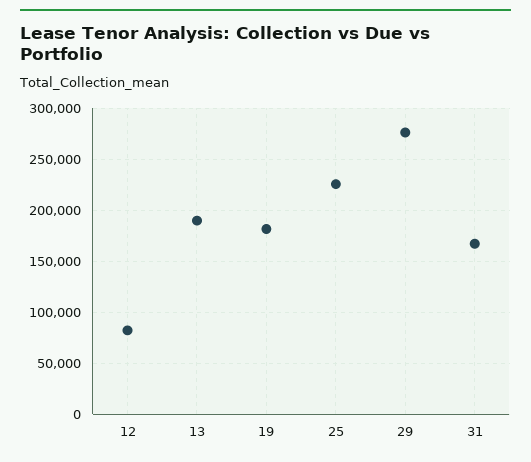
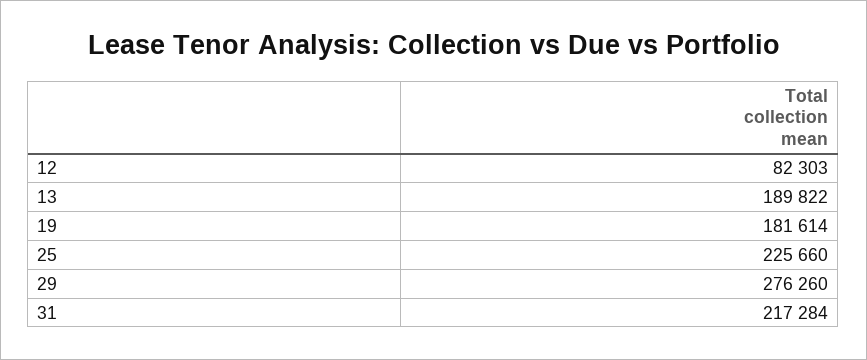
  {
    "12": 82303,
    "13": 189822,
    "19": 181614,
    "25": 225660,
    "29": 276260,
-   "31": 170000
+   "31": 217284
  }

